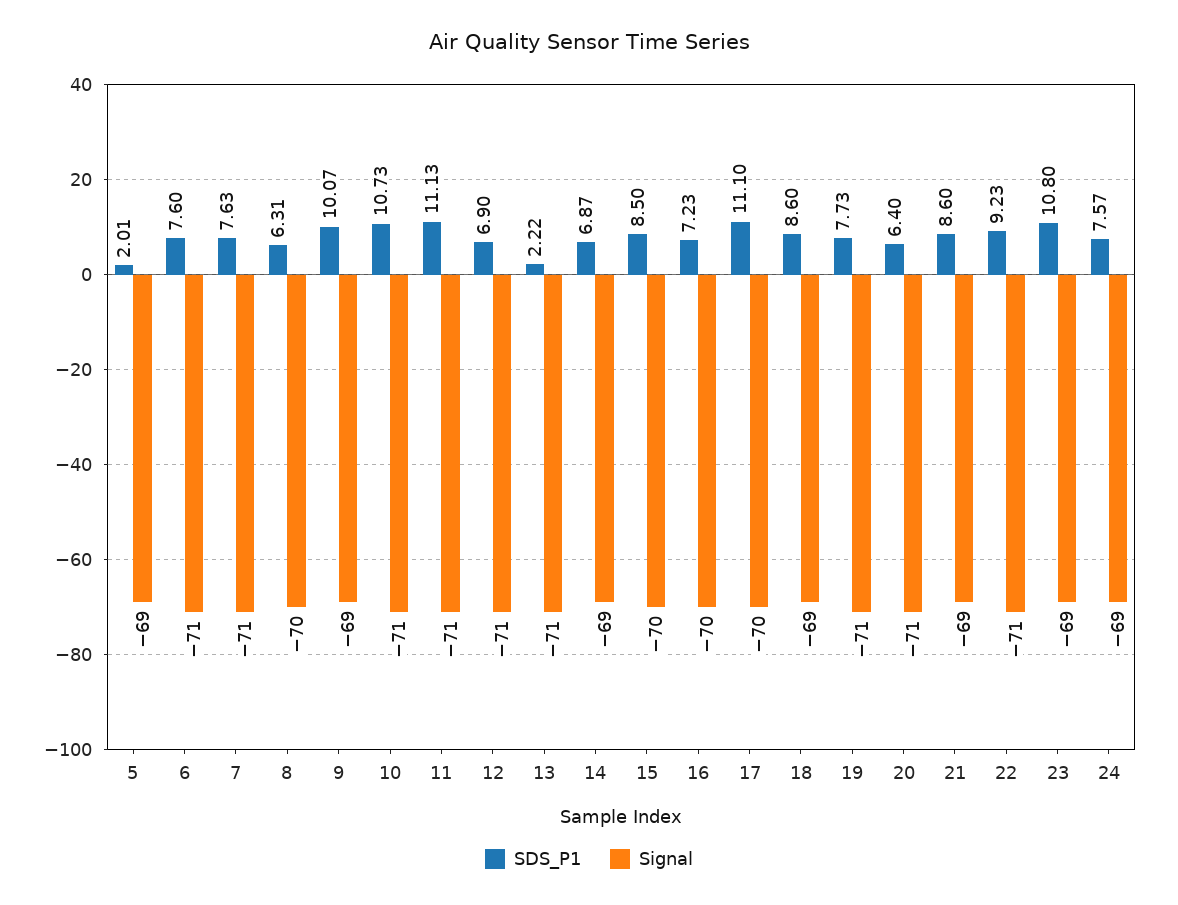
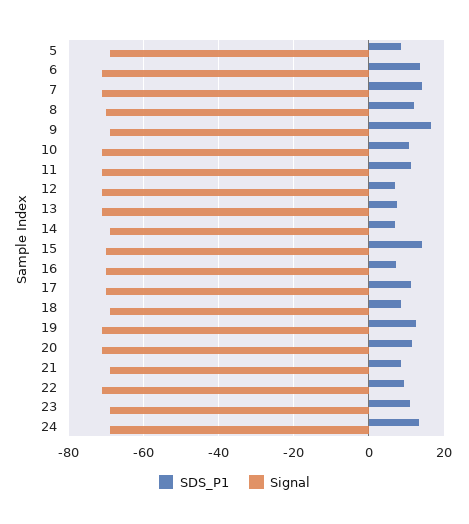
  {
    "SDS_P1": {
-     "5": 2.01,
+     "5": 8,
-     "6": 7.6,
+     "6": 14,
-     "7": 7.63,
+     "7": 14,
-     "8": 6.31,
+     "8": 12,
-     "9": 10.07,
+     "9": 16,
      "10": 10.73,
      "11": 11.13,
      "12": 6.9,
-     "13": 2.22,
+     "13": 8,
      "14": 6.87,
-     "15": 8.5,
+     "15": 14,
      "16": 7.23,
      "17": 11.1,
      "18": 8.6,
-     "19": 7.73,
+     "19": 12,
-     "20": 6.4,
+     "20": 12,
      "21": 8.6,
      "22": 9.23,
      "23": 10.8,
-     "24": 7.57
+     "24": 14
    },
    "Signal": {
      "5": -69,
      "6": -71,
      "7": -71,
      "8": -70,
      "9": -69,
      "10": -71,
      "11": -71,
      "12": -71,
      "13": -71,
      "14": -69,
      "15": -70,
      "16": -70,
      "17": -70,
      "18": -69,
      "19": -71,
      "20": -71,
      "21": -69,
      "22": -71,
      "23": -69,
      "24": -69
    }
  }

